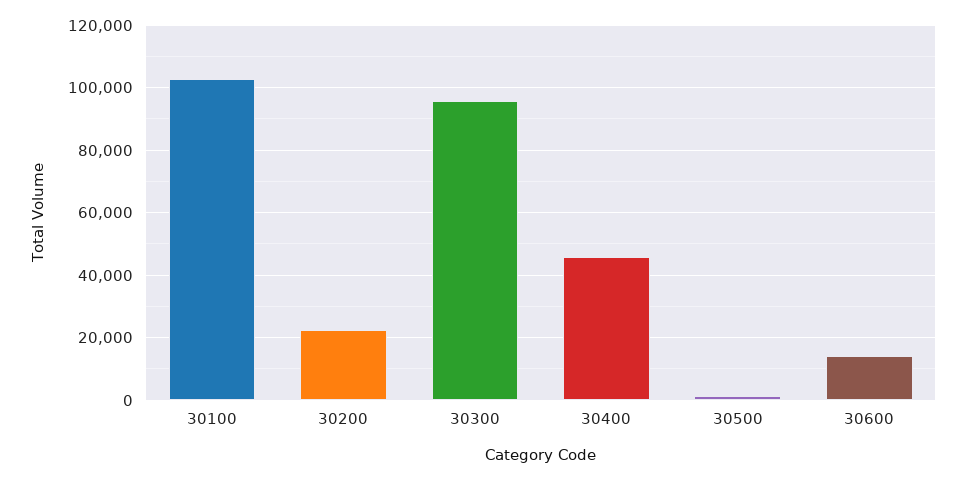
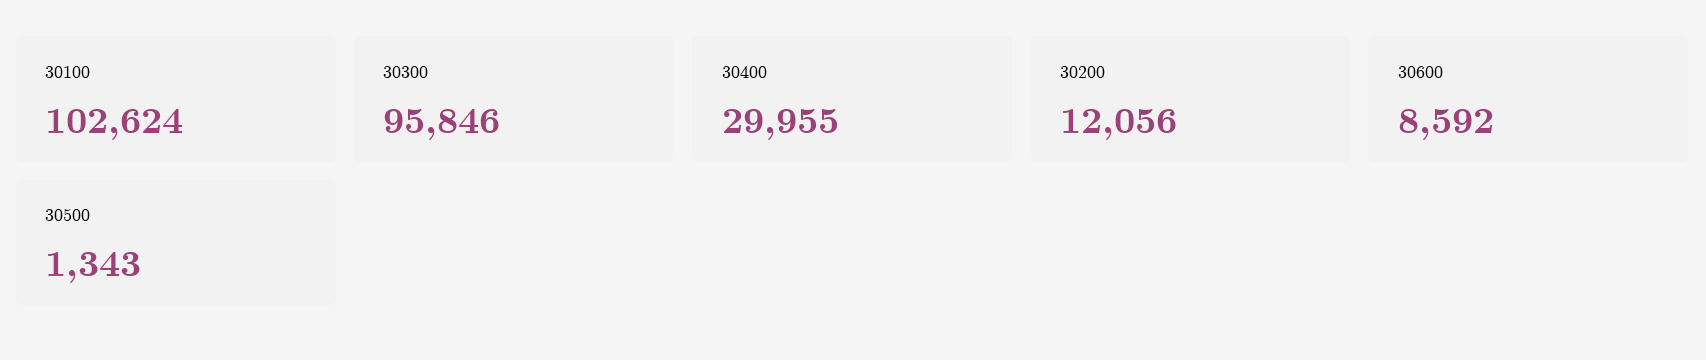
  {
    "30100": 102624,
-   "30200": 22000,
+   "30200": 12056,
    "30300": 95846,
-   "30400": 46000,
+   "30400": 29955,
    "30500": 1343,
-   "30600": 14000
+   "30600": 8592
  }

